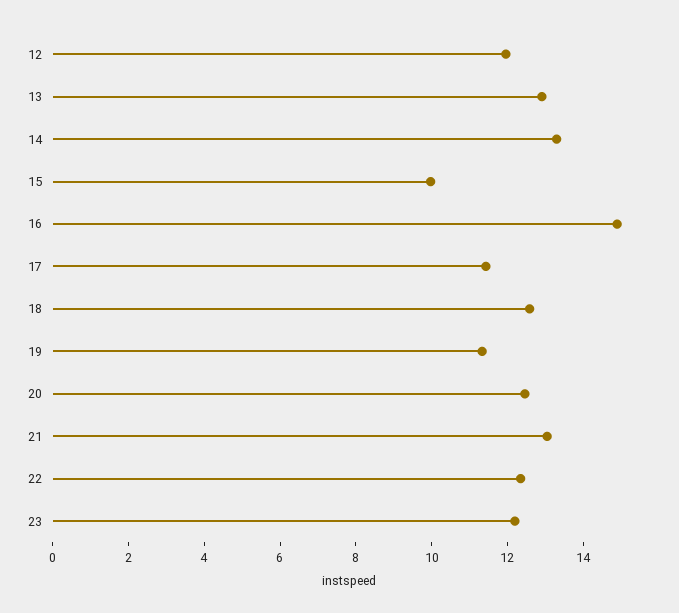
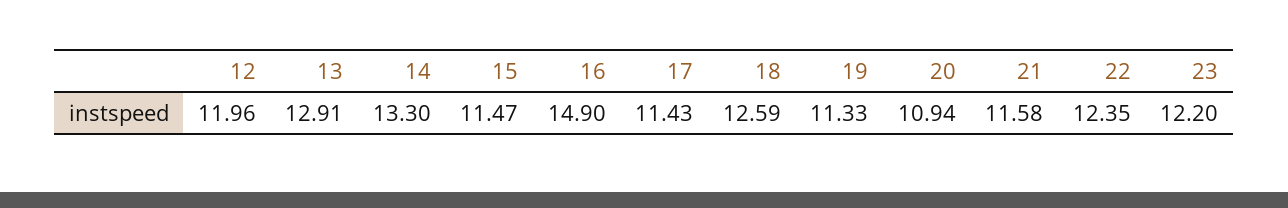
  {
    "12": 11.96,
    "13": 12.91,
    "14": 13.3,
-   "15": 10,
+   "15": 11.47,
    "16": 14.9,
    "17": 11.43,
    "18": 12.59,
    "19": 11.33,
-   "20": 12.5,
+   "20": 10.94,
-   "21": 13,
+   "21": 11.58,
    "22": 12.35,
    "23": 12.2
  }

